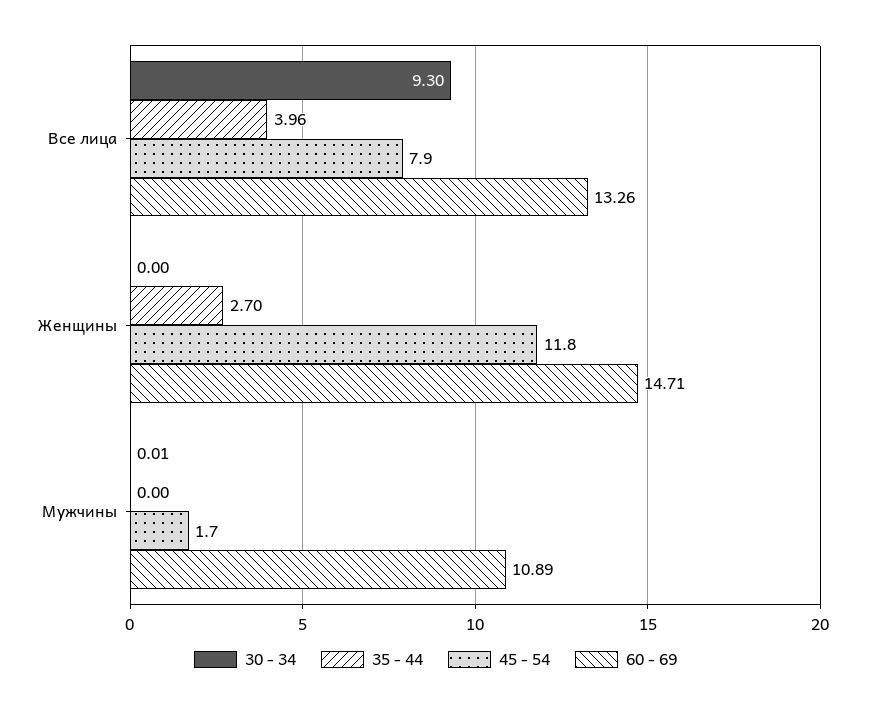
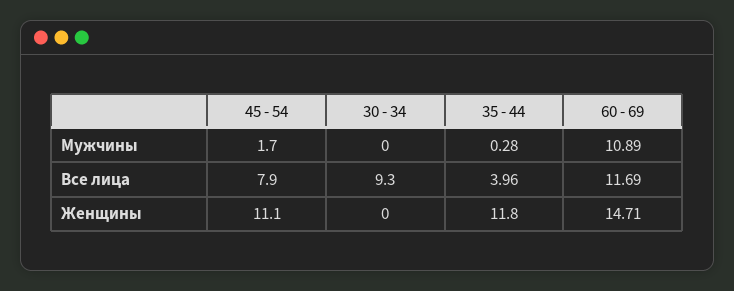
  {
    "30 - 34": {
      "Все лица": 9.3,
      "Женщины": 0,
-     "Мужчины": 0.01
+     "Мужчины": 0
    },
    "35 - 44": {
      "Все лица": 3.96,
-     "Женщины": 2.7,
+     "Женщины": 11.8,
-     "Мужчины": 0
+     "Мужчины": 0.28
    },
    "45 - 54": {
      "Все лица": 7.9,
-     "Женщины": 11.8,
+     "Женщины": 11.1,
      "Мужчины": 1.7
    },
    "60 - 69": {
-     "Все лица": 13.26,
+     "Все лица": 11.69,
      "Женщины": 14.71,
      "Мужчины": 10.89
    }
  }

